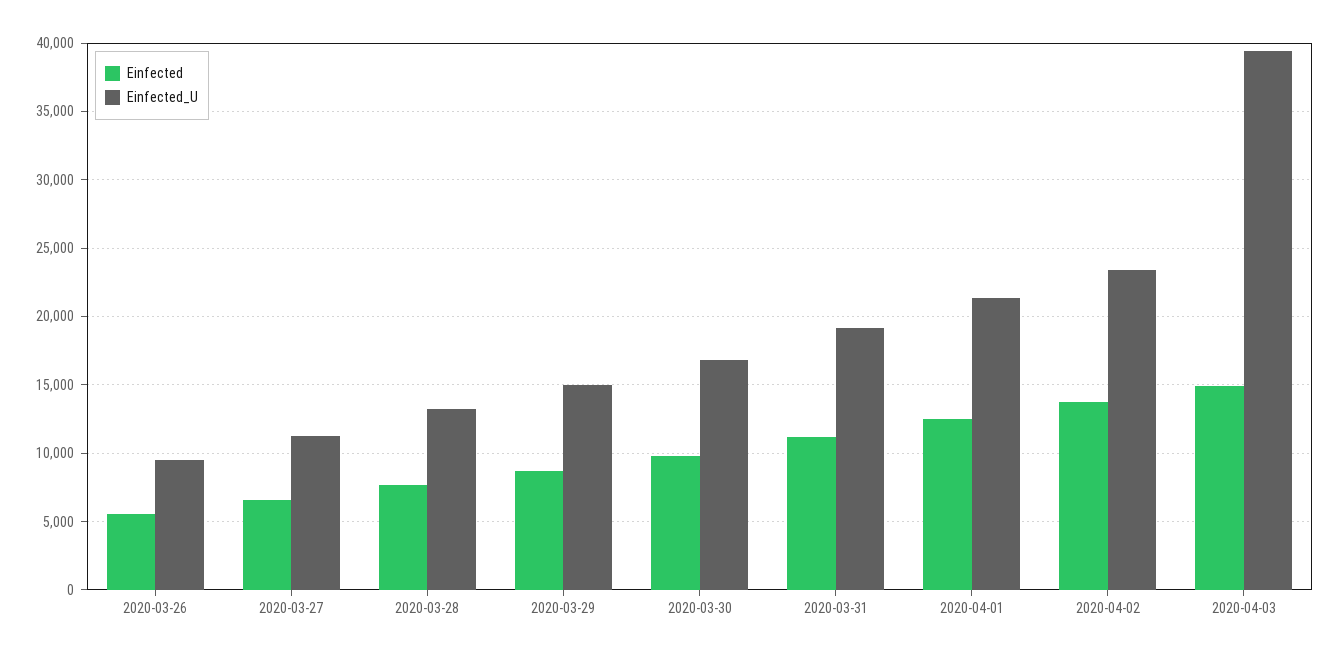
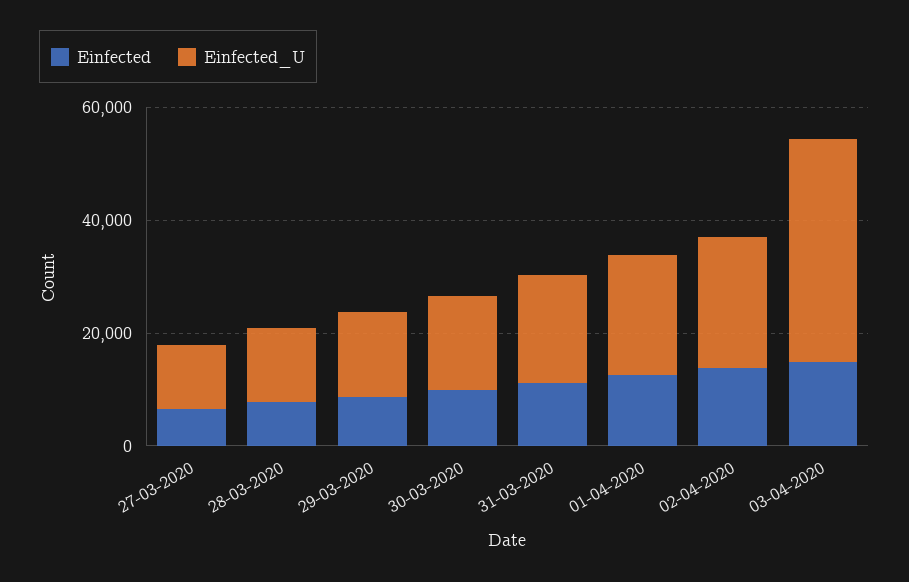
  {
    "Einfected": {
-     "2020-03-26": 5500,
      "2020-03-27": 6500,
      "2020-03-28": 7500,
      "2020-03-29": 8500,
      "2020-03-30": 10000,
      "2020-03-31": 11000,
      "2020-04-01": 12500,
      "2020-04-02": 13500,
      "2020-04-03": 15000
    },
    "Einfected_U": {
-     "2020-03-26": 9500,
      "2020-03-27": 11500,
      "2020-03-28": 13000,
      "2020-03-29": 15000,
      "2020-03-30": 17000,
      "2020-03-31": 19000,
      "2020-04-01": 21500,
      "2020-04-02": 23500,
      "2020-04-03": 39500
    }
  }

